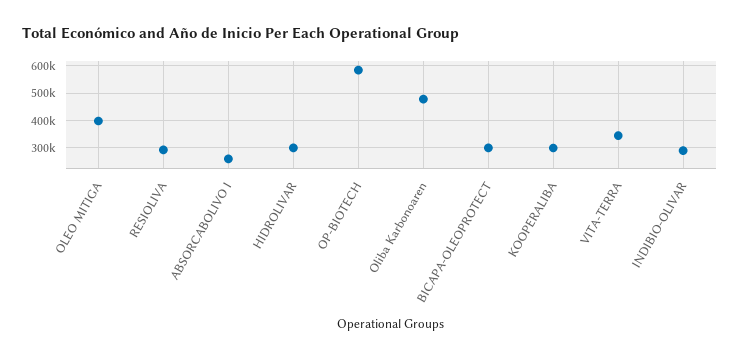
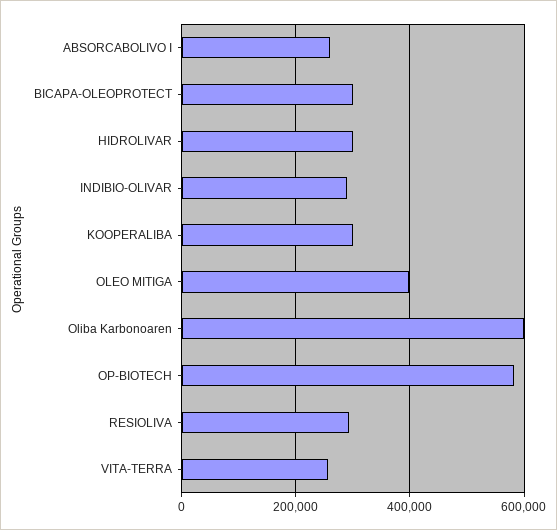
  {
    "OLEO MITIGA": 400000,
    "RESIOLIVA": 300000,
    "ABSORCABOLIVO I": 260000,
    "HIDROLIVAR": 300000,
    "OP-BIOTECH": 580000,
-   "Oliba Karbonoaren": 475000,
+   "Oliba Karbonoaren": 600000,
    "BICAPA-OLEOPROTECT": 300000,
    "KOOPERALIBA": 300000,
-   "VITA-TERRA": 350000,
+   "VITA-TERRA": 260000,
    "INDIBIO-OLIVAR": 300000
  }

